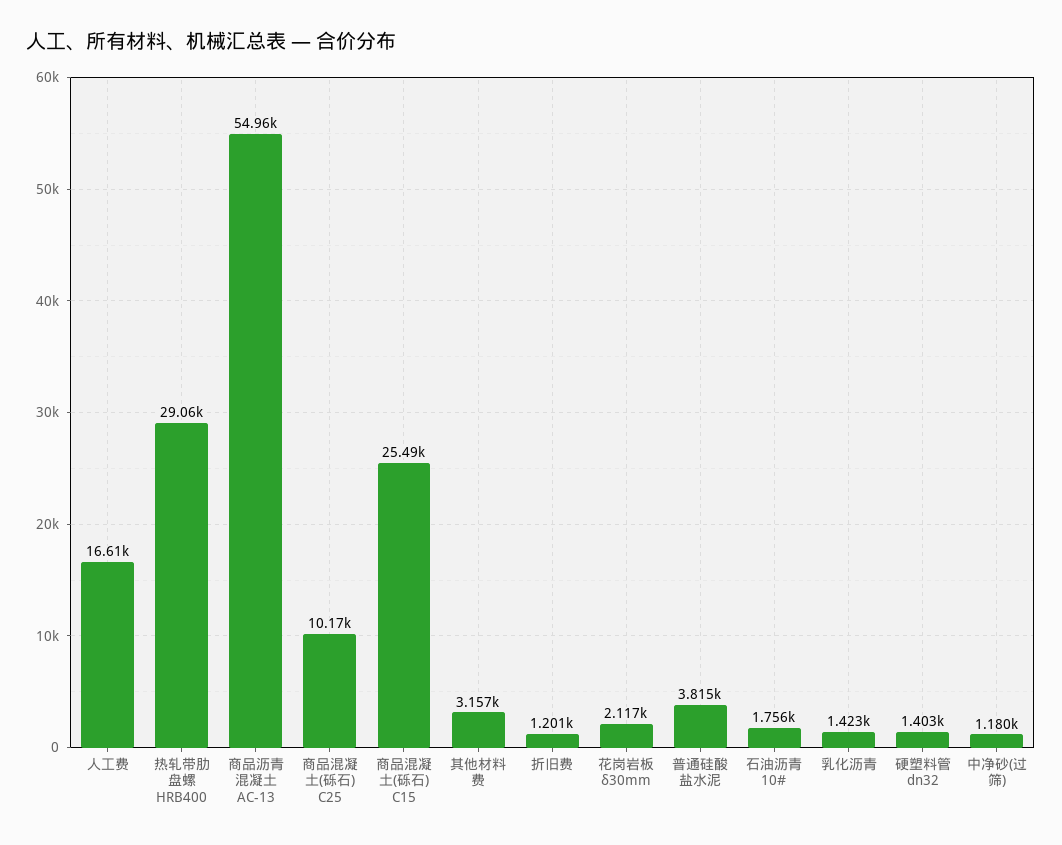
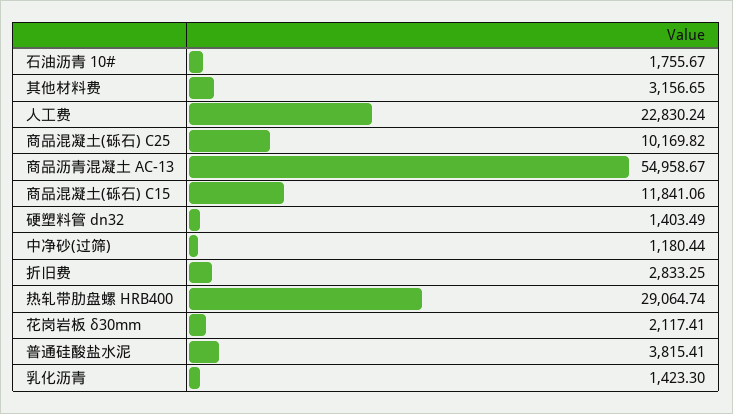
  {
-   "人工费": 16610,
+   "人工费": 22830.24,
    "热轧带肋盘螺 HRB400": 29064.74,
    "商品沥青混凝土 AC-13": 54958.67,
    "商品混凝土(砾石) C25": 10169.82,
-   "商品混凝土(砾石) C15": 25490,
+   "商品混凝土(砾石) C15": 11841.06,
    "其他材料费": 3156.65,
-   "折旧费": 1201,
+   "折旧费": 2833.25,
    "花岗岩板 δ30mm": 2117.41,
    "普通硅酸盐水泥": 3815.41,
    "石油沥青 10#": 1755.67,
    "乳化沥青": 1423.3,
    "硬塑料管 dn32": 1403.49,
    "中净砂(过筛)": 1180.44
  }

